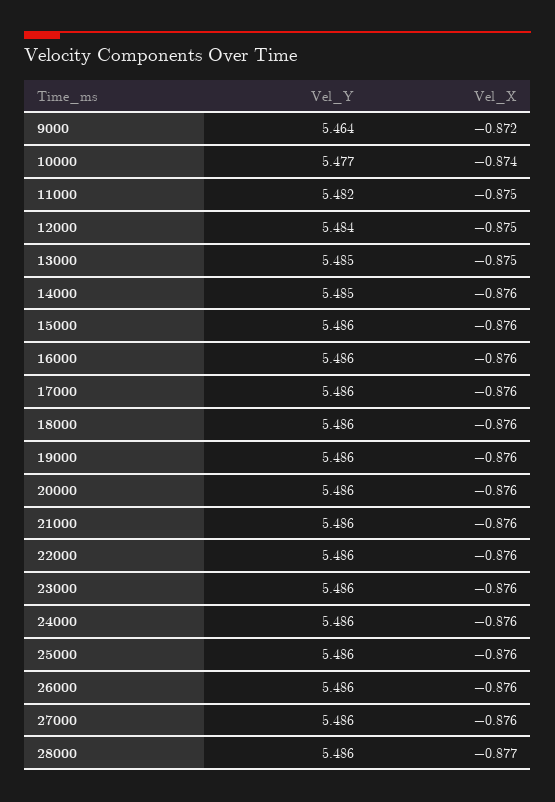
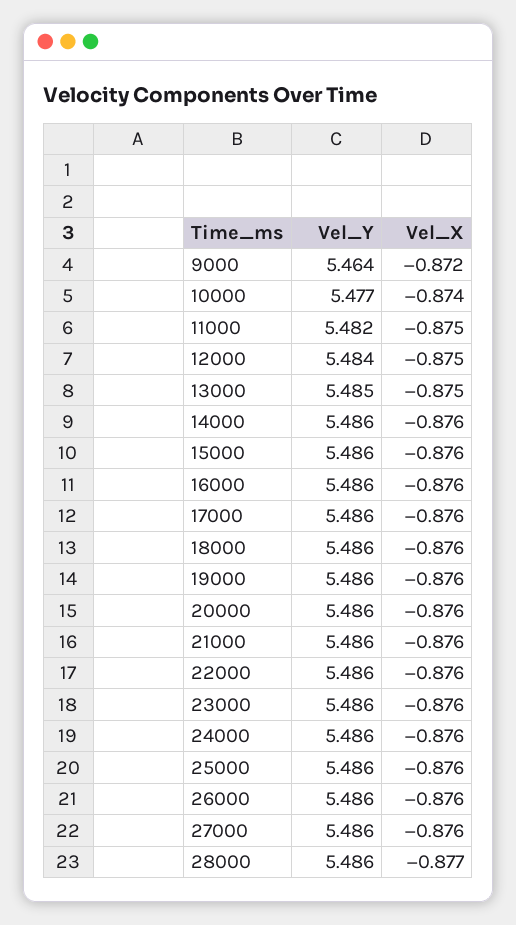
  {
    "Vel_Y": {
      "9000": 5.464,
      "10000": 5.477,
      "11000": 5.482,
      "12000": 5.484,
      "13000": 5.485,
-     "14000": 5.485,
+     "14000": 5.486,
      "15000": 5.486,
      "16000": 5.486,
      "17000": 5.486,
      "18000": 5.486,
      "19000": 5.486,
      "20000": 5.486,
      "21000": 5.486,
      "22000": 5.486,
      "23000": 5.486,
      "24000": 5.486,
      "25000": 5.486,
      "26000": 5.486,
      "27000": 5.486,
      "28000": 5.486
    },
    "Vel_X": {
      "9000": -0.872,
      "10000": -0.874,
      "11000": -0.875,
      "12000": -0.875,
      "13000": -0.875,
      "14000": -0.876,
      "15000": -0.876,
      "16000": -0.876,
      "17000": -0.876,
      "18000": -0.876,
      "19000": -0.876,
      "20000": -0.876,
      "21000": -0.876,
      "22000": -0.876,
      "23000": -0.876,
      "24000": -0.876,
      "25000": -0.876,
      "26000": -0.876,
      "27000": -0.876,
      "28000": -0.877
    }
  }

